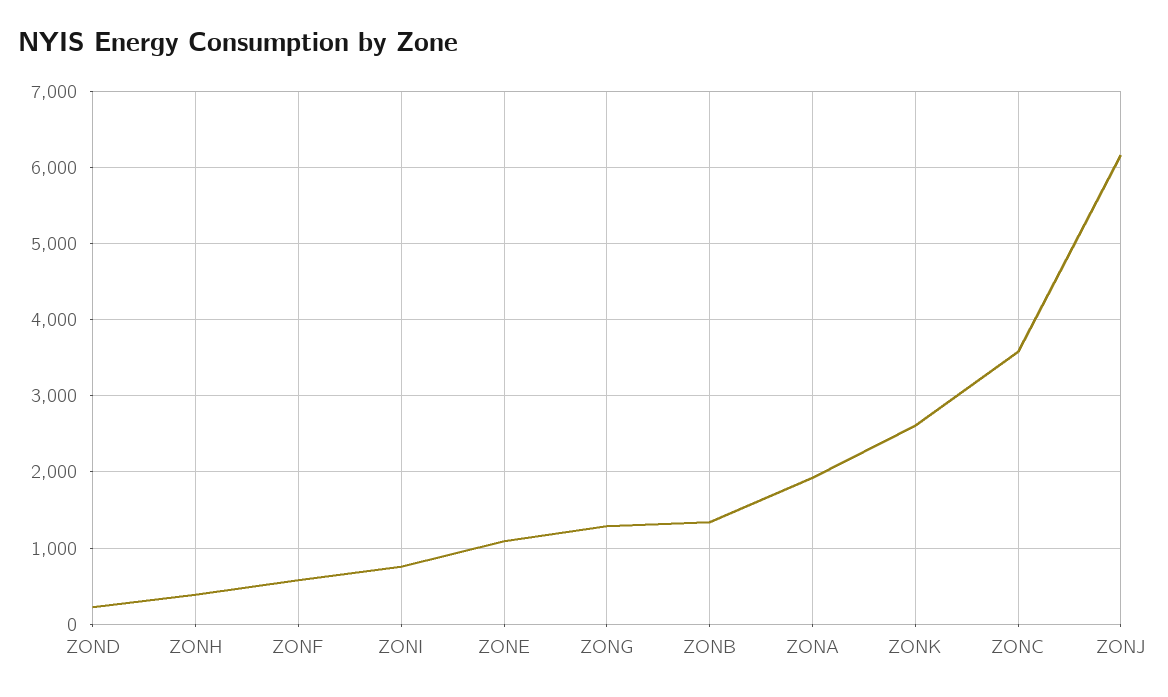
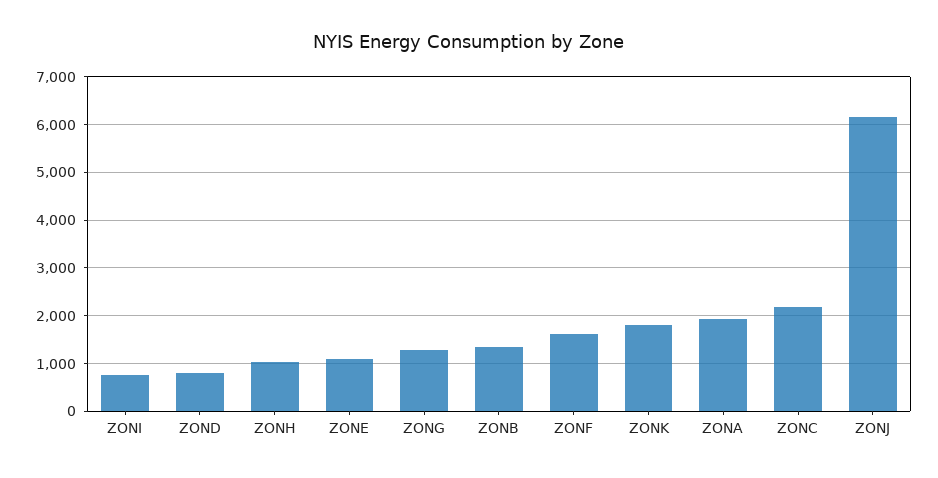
  {
-   "ZOND": 200,
+   "ZOND": 800,
-   "ZONH": 400,
+   "ZONH": 1000,
-   "ZONF": 600,
+   "ZONF": 1600,
    "ZONI": 800,
    "ZONE": 1100,
    "ZONG": 1300,
    "ZONB": 1300,
    "ZONA": 1900,
-   "ZONK": 2600,
+   "ZONK": 1800,
-   "ZONC": 3600,
+   "ZONC": 2200,
    "ZONJ": 6200
  }

